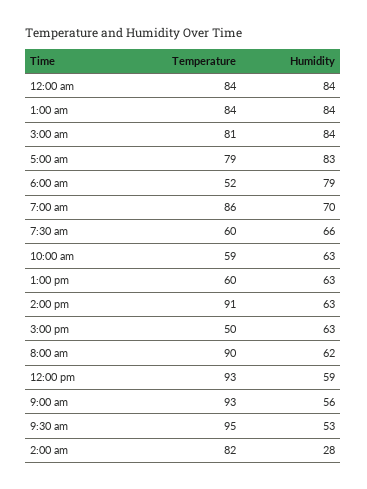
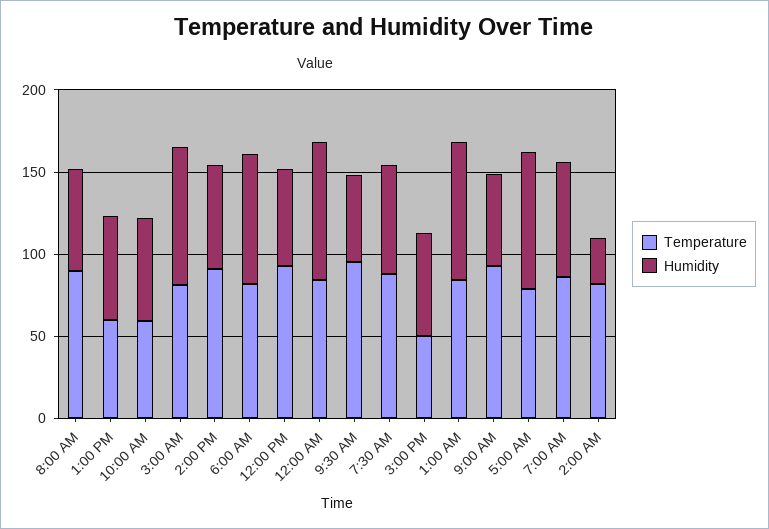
  {
    "Temperature": {
      "12:00 am": 84,
      "1:00 am": 84,
      "3:00 am": 81,
      "5:00 am": 79,
-     "6:00 am": 52,
+     "6:00 am": 80,
      "7:00 am": 86,
-     "7:30 am": 60,
+     "7:30 am": 90,
      "10:00 am": 59,
      "1:00 pm": 60,
      "2:00 pm": 91,
      "3:00 pm": 50,
      "8:00 am": 90,
      "12:00 pm": 93,
      "9:00 am": 93,
      "9:30 am": 95,
      "2:00 am": 82
    },
    "Humidity": {
      "12:00 am": 84,
      "1:00 am": 84,
      "3:00 am": 84,
      "5:00 am": 83,
      "6:00 am": 79,
      "7:00 am": 70,
      "7:30 am": 66,
      "10:00 am": 63,
      "1:00 pm": 63,
      "2:00 pm": 63,
      "3:00 pm": 63,
      "8:00 am": 62,
      "12:00 pm": 59,
      "9:00 am": 56,
      "9:30 am": 53,
      "2:00 am": 28
    }
  }

